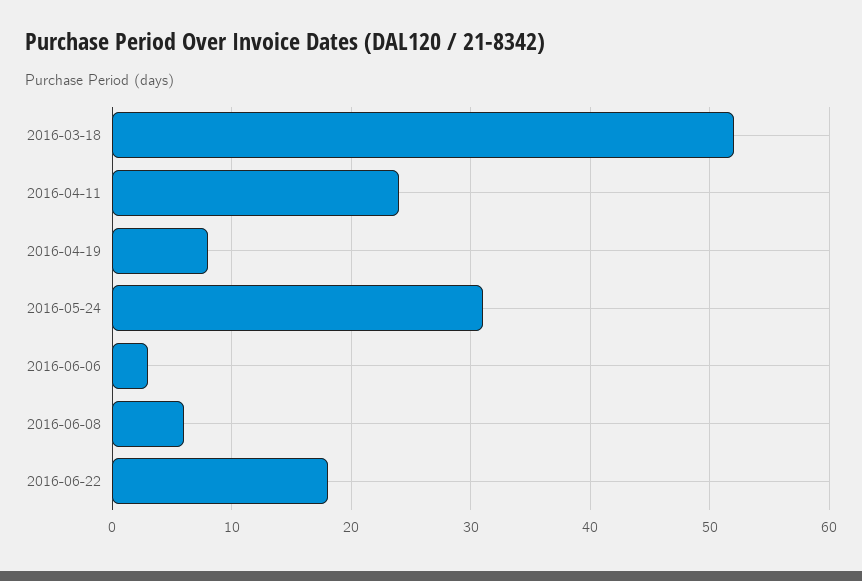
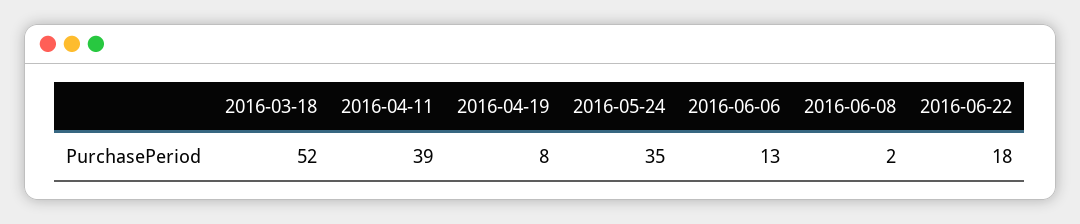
  {
    "2016-03-18": 52,
-   "2016-04-11": 24,
+   "2016-04-11": 39,
    "2016-04-19": 8,
-   "2016-05-24": 31,
+   "2016-05-24": 35,
-   "2016-06-06": 3,
+   "2016-06-06": 13,
-   "2016-06-08": 6,
+   "2016-06-08": 2,
    "2016-06-22": 18
  }

